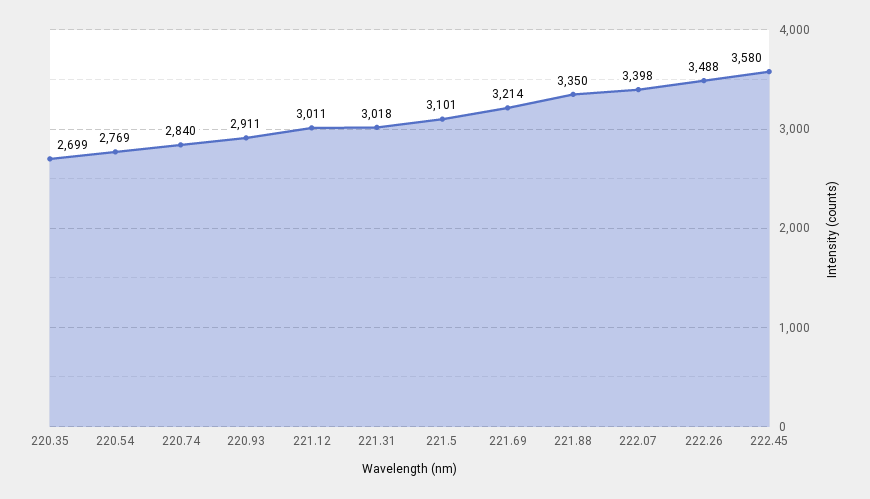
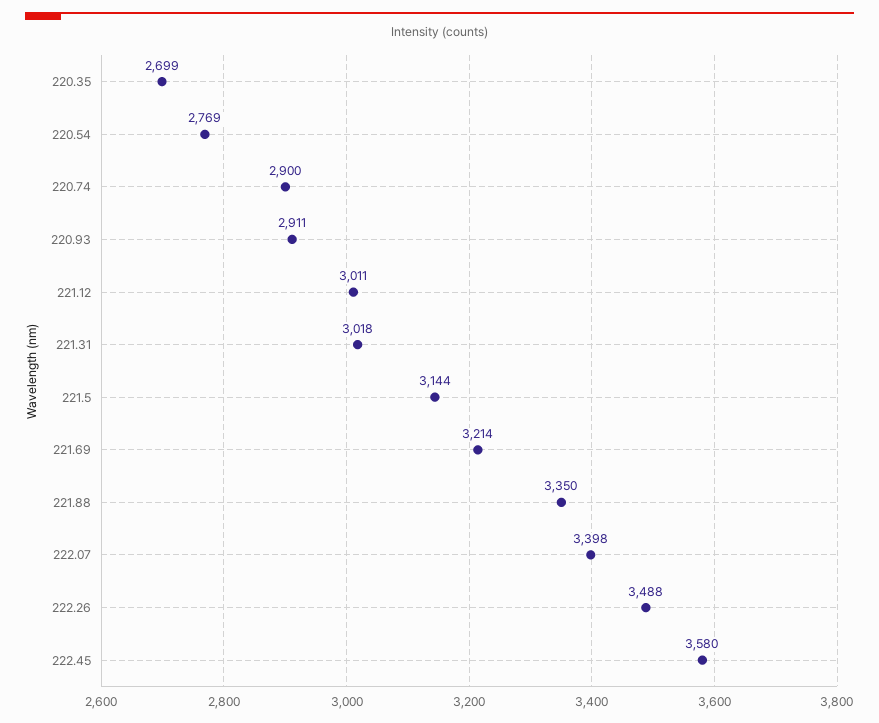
  {
    "220.35": 2699,
    "220.54": 2769,
-   "220.74": 2840,
+   "220.74": 2900,
    "220.93": 2911,
    "221.12": 3011,
    "221.31": 3018,
-   "221.5": 3101,
+   "221.5": 3144,
    "221.69": 3214,
    "221.88": 3350,
    "222.07": 3398,
    "222.26": 3488,
    "222.45": 3580
  }

